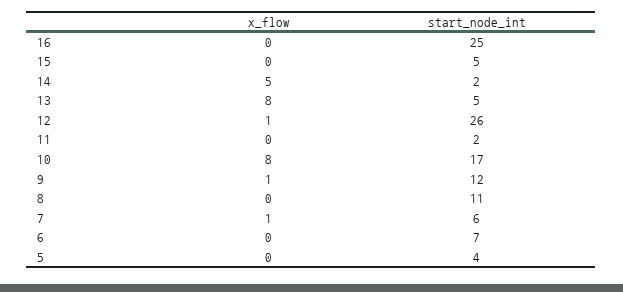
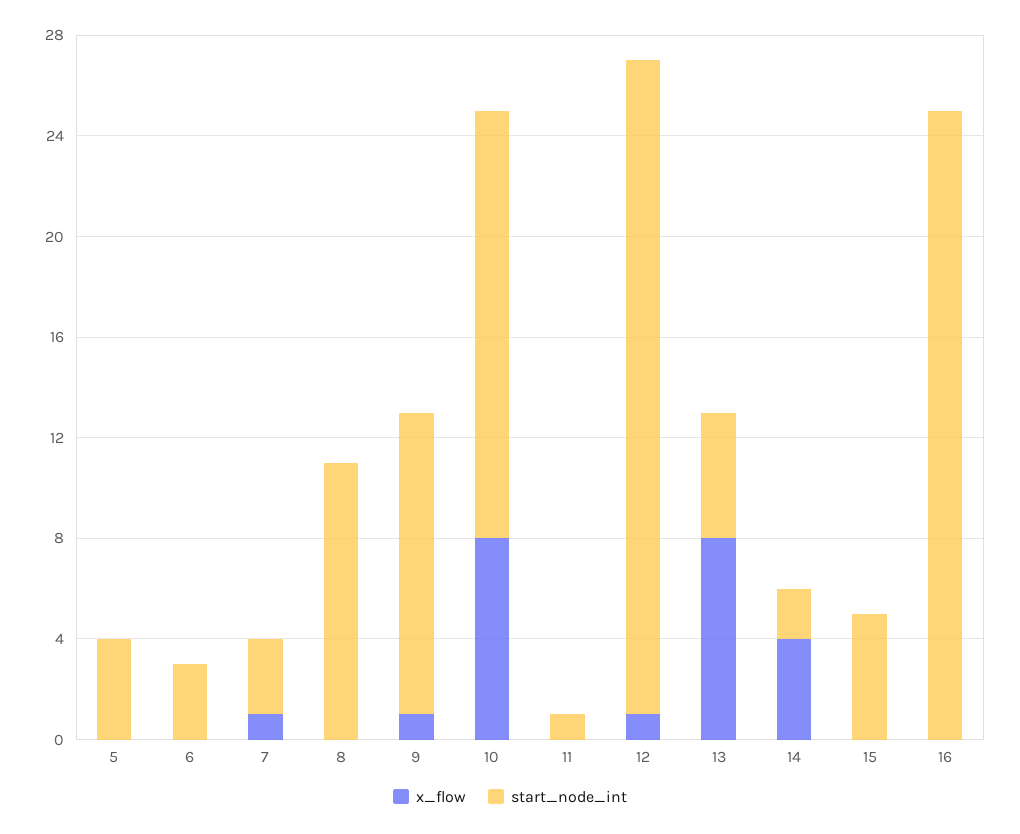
  {
    "x_flow": {
      "16": 0,
      "15": 0,
-     "14": 5,
+     "14": 4,
      "13": 8,
      "12": 1,
      "11": 0,
      "10": 8,
      "9": 1,
      "8": 0,
      "7": 1,
      "6": 0,
      "5": 0
    },
    "start_node_int": {
      "16": 25,
      "15": 5,
      "14": 2,
      "13": 5,
      "12": 26,
-     "11": 2,
+     "11": 1,
      "10": 17,
      "9": 12,
      "8": 11,
-     "7": 6,
+     "7": 3,
-     "6": 7,
+     "6": 3,
      "5": 4
    }
  }

